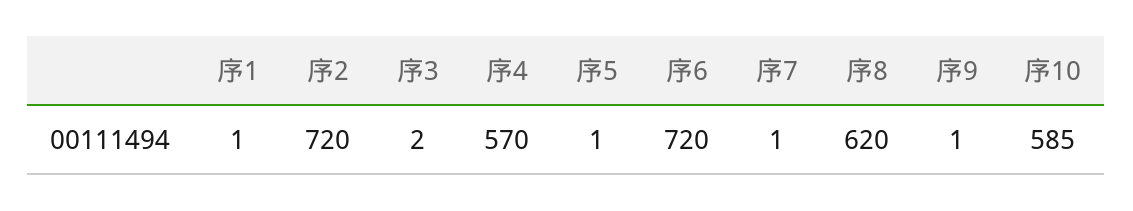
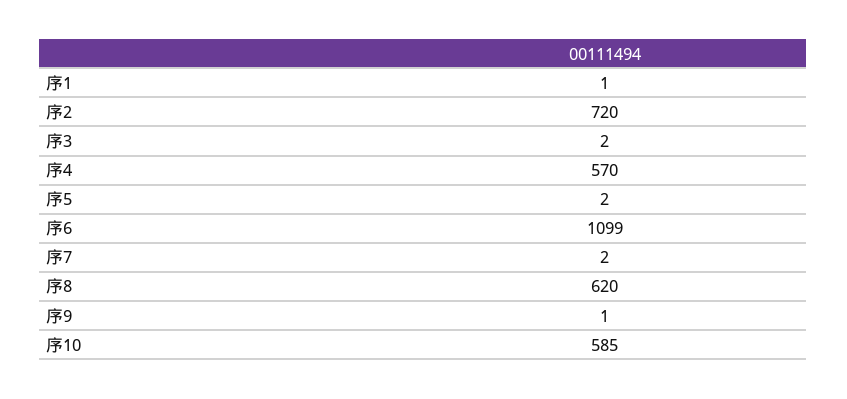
  {
    "序1": 1,
    "序2": 720,
    "序3": 2,
    "序4": 570,
-   "序5": 1,
+   "序5": 2,
-   "序6": 720,
+   "序6": 1099,
-   "序7": 1,
+   "序7": 2,
    "序8": 620,
    "序9": 1,
    "序10": 585
  }

